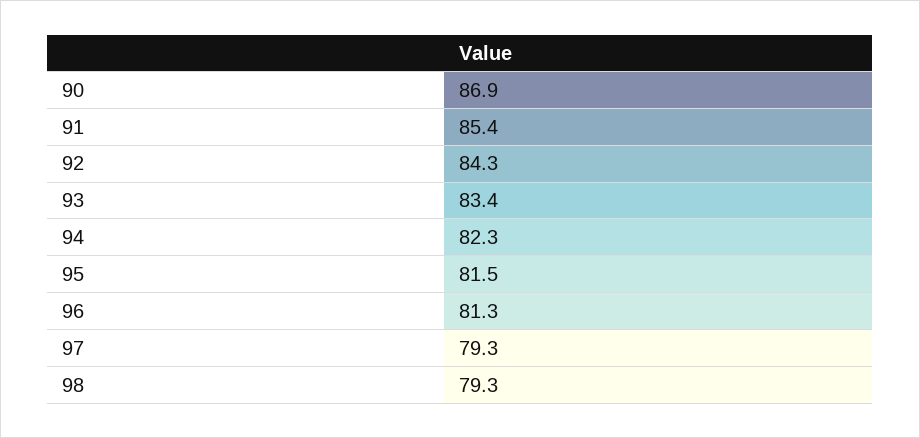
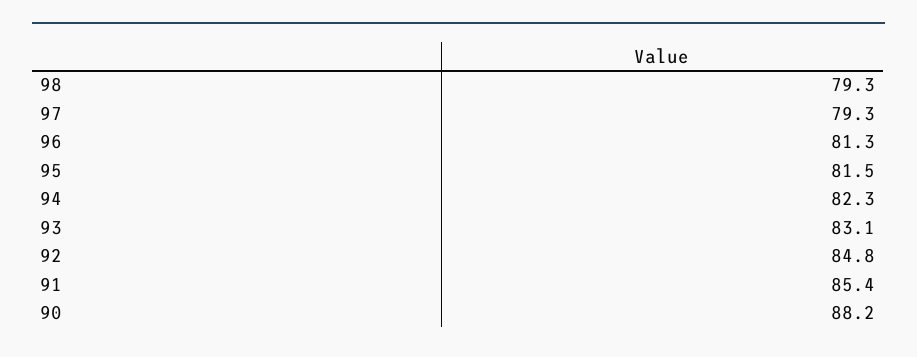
  {
-   "90": 86.9,
+   "90": 88.2,
    "91": 85.4,
-   "92": 84.3,
+   "92": 84.8,
-   "93": 83.4,
+   "93": 83.1,
    "94": 82.3,
    "95": 81.5,
    "96": 81.3,
    "97": 79.3,
    "98": 79.3
  }

